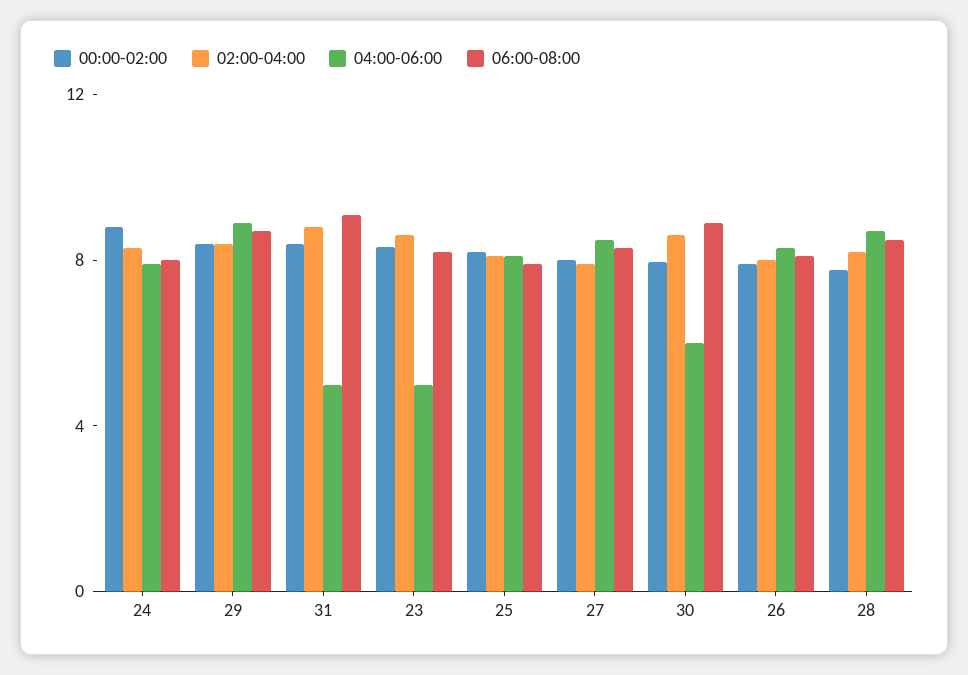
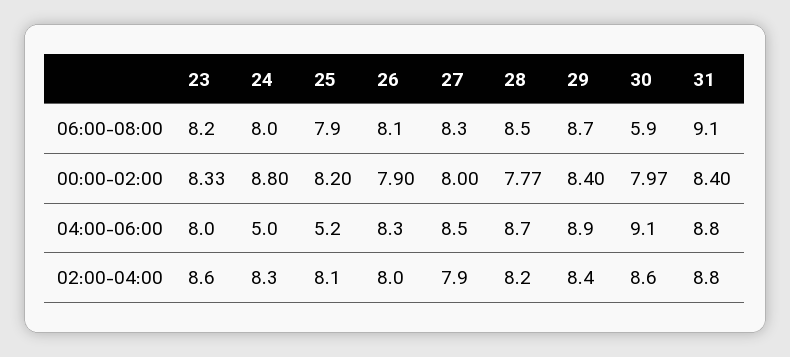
  {
    "00:00-02:00": {
      "24": 8.8,
      "29": 8.4,
      "31": 8.4,
      "23": 8.33,
      "25": 8.2,
      "27": 8,
      "30": 7.97,
      "26": 7.9,
      "28": 7.77
    },
    "02:00-04:00": {
      "24": 8.3,
      "29": 8.4,
      "31": 8.8,
      "23": 8.6,
      "25": 8.1,
      "27": 7.9,
      "30": 8.6,
      "26": 8,
      "28": 8.2
    },
    "04:00-06:00": {
-     "24": 8,
+     "24": 5,
      "29": 8.9,
-     "31": 5,
+     "31": 8.8,
-     "23": 5,
+     "23": 8,
-     "25": 8,
+     "25": 5.2,
      "27": 8.5,
-     "30": 6,
+     "30": 9.1,
      "26": 8.3,
      "28": 8.7
    },
    "06:00-08:00": {
      "24": 8,
      "29": 8.7,
      "31": 9.1,
      "23": 8.2,
      "25": 7.9,
      "27": 8.3,
-     "30": 9,
+     "30": 5.9,
      "26": 8.1,
      "28": 8.5
    }
  }

